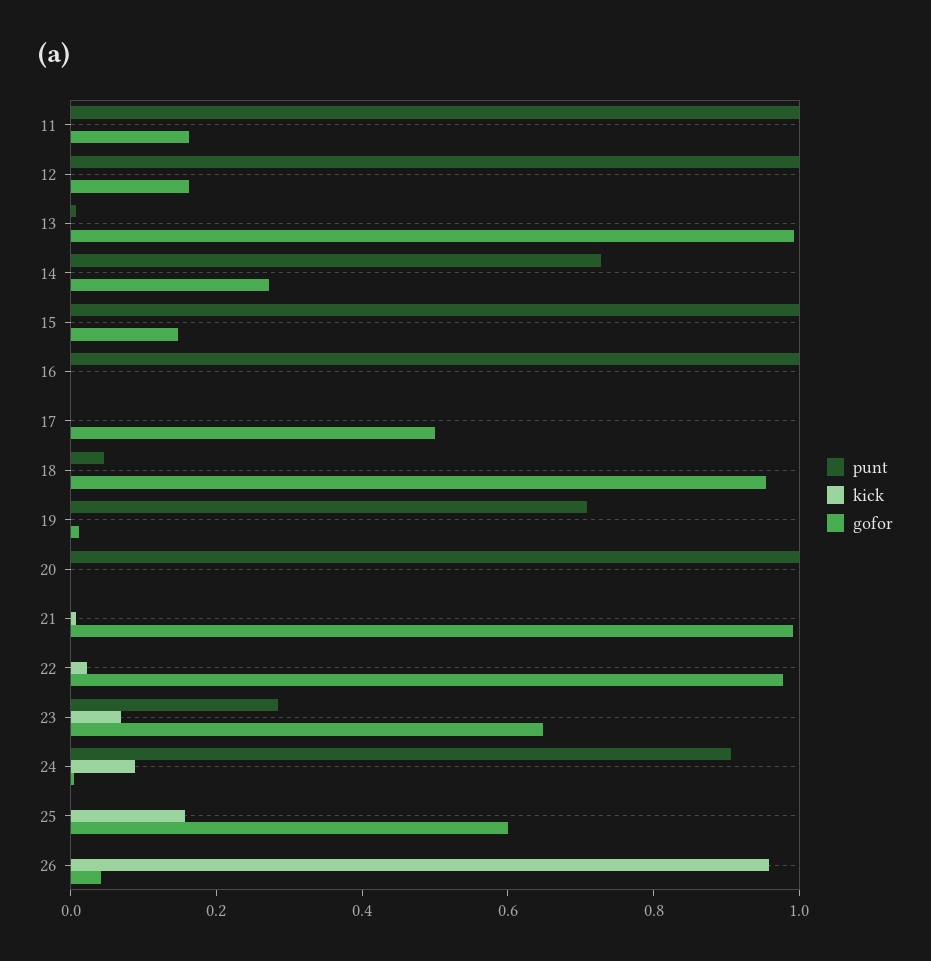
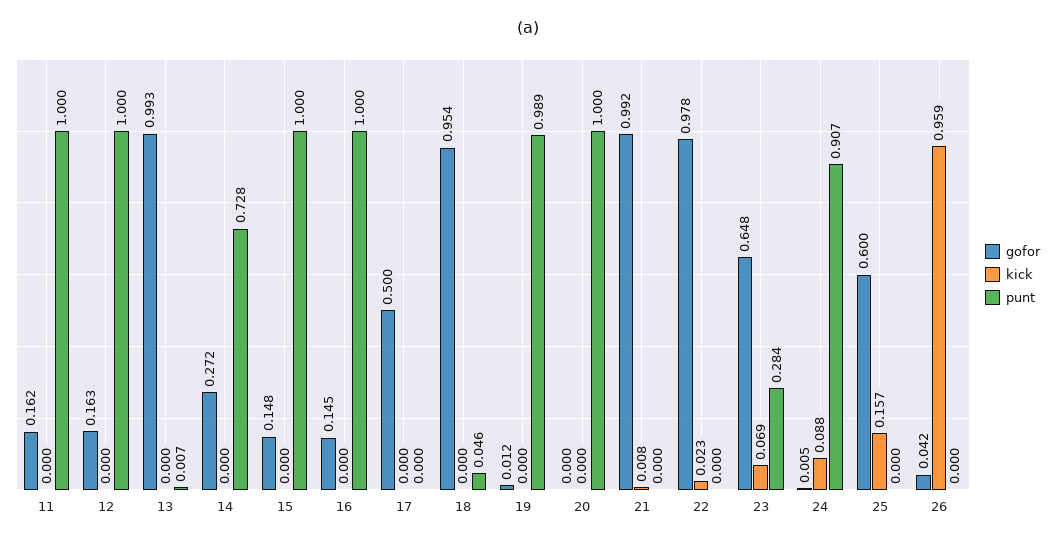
  {
    "punt": {
      "11": 1,
      "12": 1,
      "13": 0.007,
      "14": 0.728,
      "15": 1,
      "16": 1,
      "17": 0,
      "18": 0.046,
-     "19": 0.7,
+     "19": 0.989,
      "20": 1,
      "21": 0,
      "22": 0,
      "23": 0.284,
      "24": 0.907,
      "25": 0,
      "26": 0
    },
    "kick": {
      "11": 0,
      "12": 0,
      "13": 0,
      "14": 0,
      "15": 0,
      "16": 0,
      "17": 0,
      "18": 0,
      "19": 0,
      "20": 0,
      "21": 0.008,
      "22": 0.023,
      "23": 0.069,
      "24": 0.088,
      "25": 0.157,
      "26": 0.959
    },
    "gofor": {
      "11": 0.162,
      "12": 0.163,
      "13": 0.993,
      "14": 0.272,
      "15": 0.148,
-     "16": 0,
+     "16": 0.145,
      "17": 0.5,
      "18": 0.954,
      "19": 0.012,
      "20": 0,
      "21": 0.992,
      "22": 0.978,
      "23": 0.648,
      "24": 0.005,
      "25": 0.6,
      "26": 0.042
    }
  }

